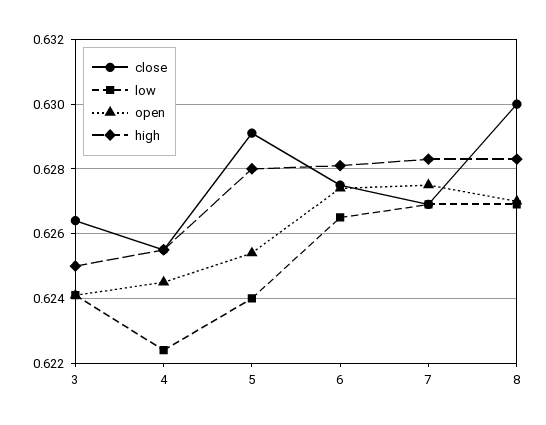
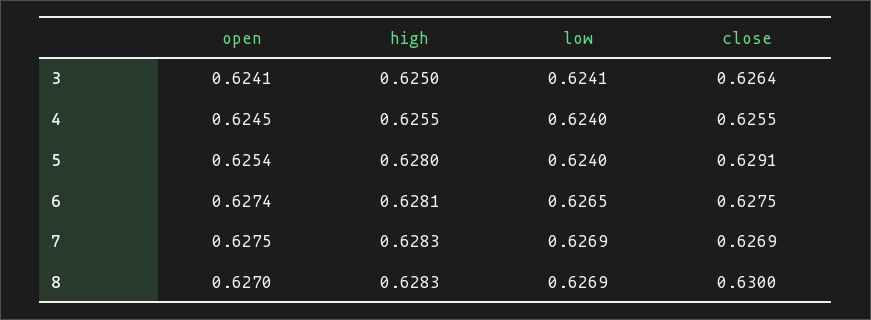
  {
    "close": {
      "3": 0.6264,
      "4": 0.6255,
      "5": 0.6291,
      "6": 0.6275,
      "7": 0.6269,
      "8": 0.63
    },
    "low": {
      "3": 0.6241,
-     "4": 0.6225,
+     "4": 0.624,
      "5": 0.624,
      "6": 0.6265,
      "7": 0.6269,
      "8": 0.6269
    },
    "open": {
      "3": 0.6241,
      "4": 0.6245,
      "5": 0.6254,
      "6": 0.6274,
      "7": 0.6275,
      "8": 0.627
    },
    "high": {
      "3": 0.625,
      "4": 0.6255,
      "5": 0.628,
      "6": 0.6281,
      "7": 0.6283,
      "8": 0.6283
    }
  }

